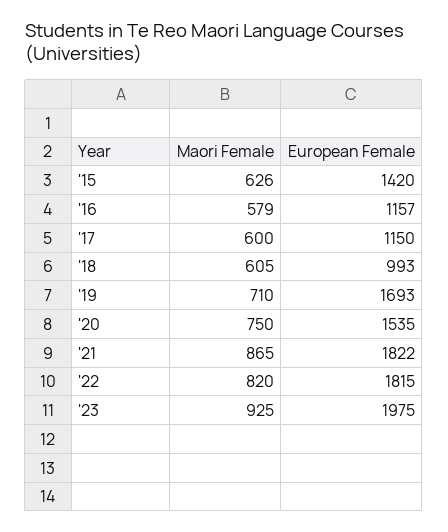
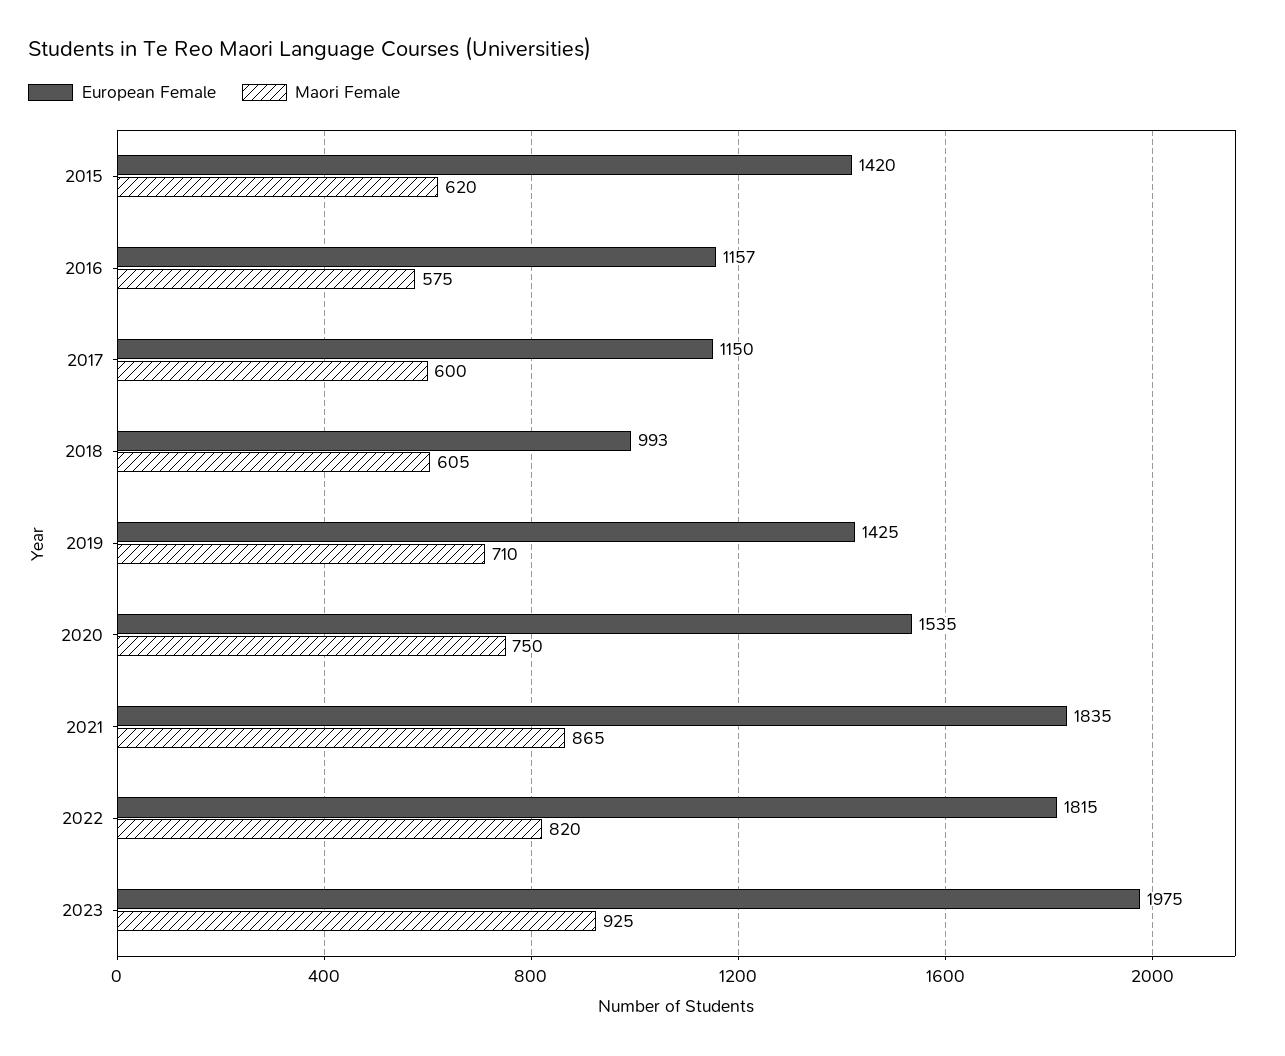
  {
    "Maori Female": {
-     "'15": 626,
+     "'15": 620,
-     "'16": 579,
+     "'16": 575,
      "'17": 600,
      "'18": 605,
      "'19": 710,
      "'20": 750,
      "'21": 865,
      "'22": 820,
      "'23": 925
    },
    "European Female": {
      "'15": 1420,
      "'16": 1157,
      "'17": 1150,
      "'18": 993,
-     "'19": 1693,
+     "'19": 1425,
      "'20": 1535,
-     "'21": 1822,
+     "'21": 1835,
      "'22": 1815,
      "'23": 1975
    }
  }

